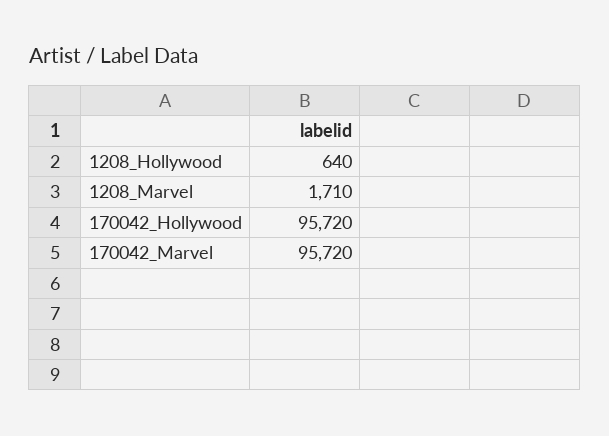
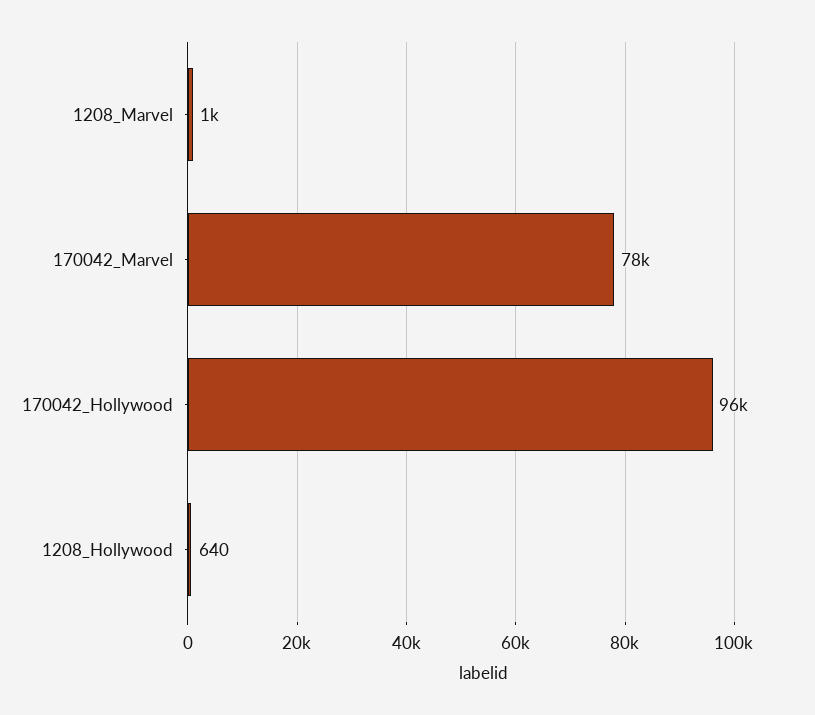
  {
    "1208_Hollywood": 640,
-   "1208_Marvel": 1710,
+   "1208_Marvel": 1000,
    "170042_Hollywood": 95720,
-   "170042_Marvel": 95720
+   "170042_Marvel": 78000
  }

